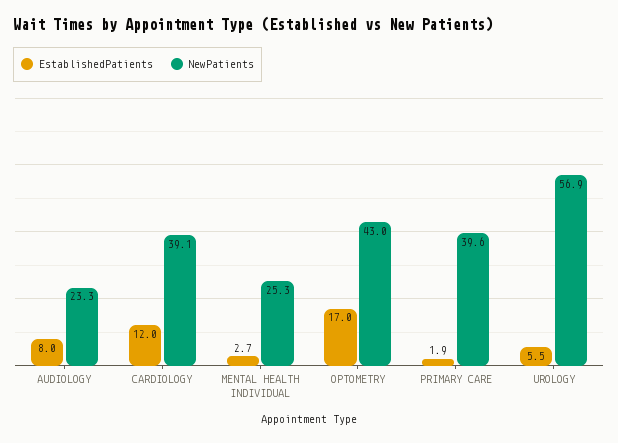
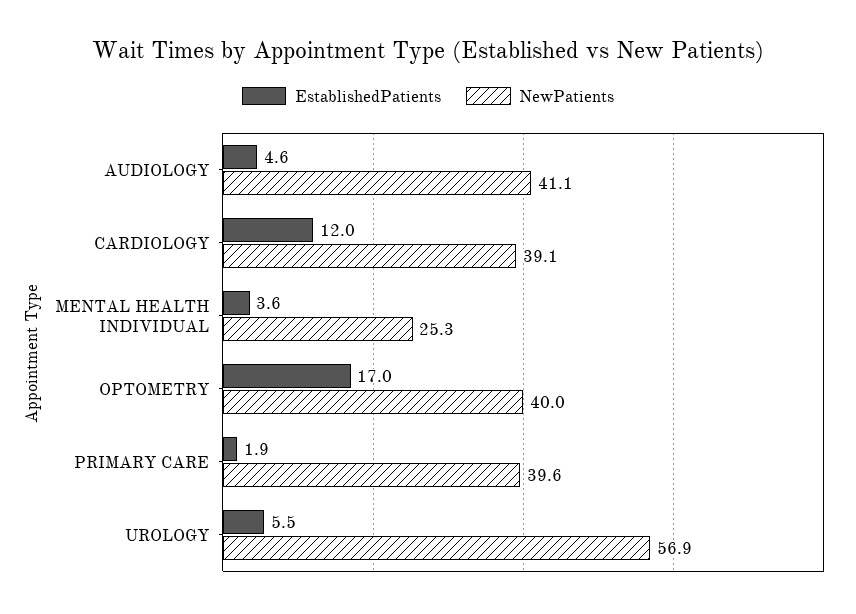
  {
    "EstablishedPatients": {
-     "AUDIOLOGY": 8,
+     "AUDIOLOGY": 4.6,
      "CARDIOLOGY": 12,
-     "MENTAL HEALTH INDIVIDUAL": 2.7,
+     "MENTAL HEALTH INDIVIDUAL": 3.6,
      "OPTOMETRY": 17,
      "PRIMARY CARE": 1.9,
      "UROLOGY": 5.5
    },
    "NewPatients": {
-     "AUDIOLOGY": 23.3,
+     "AUDIOLOGY": 41.1,
      "CARDIOLOGY": 39.1,
      "MENTAL HEALTH INDIVIDUAL": 25.3,
-     "OPTOMETRY": 43,
+     "OPTOMETRY": 40,
      "PRIMARY CARE": 39.6,
      "UROLOGY": 56.9
    }
  }

